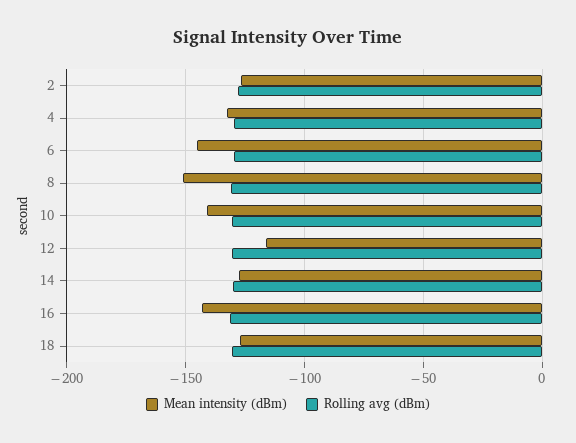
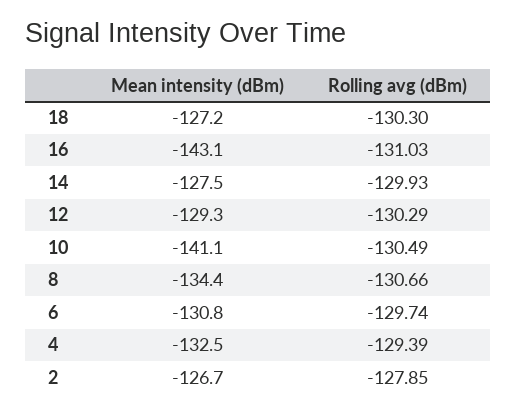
  {
    "Mean intensity (dBm)": {
      "2": -126.7,
      "4": -132.5,
-     "6": -145,
+     "6": -130.8,
-     "8": -150,
+     "8": -134.4,
      "10": -141.1,
-     "12": -115,
+     "12": -129.3,
      "14": -127.5,
      "16": -143.1,
      "18": -127.2
    },
    "Rolling avg (dBm)": {
      "2": -127.85,
      "4": -129.39,
      "6": -129.74,
      "8": -130.66,
      "10": -130.49,
      "12": -130.29,
      "14": -129.93,
      "16": -131.03,
      "18": -130.3
    }
  }

